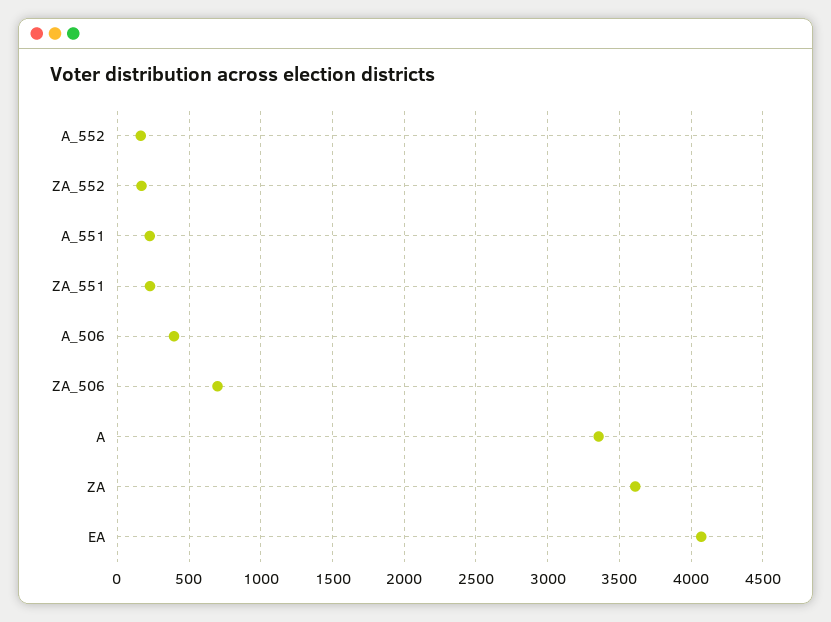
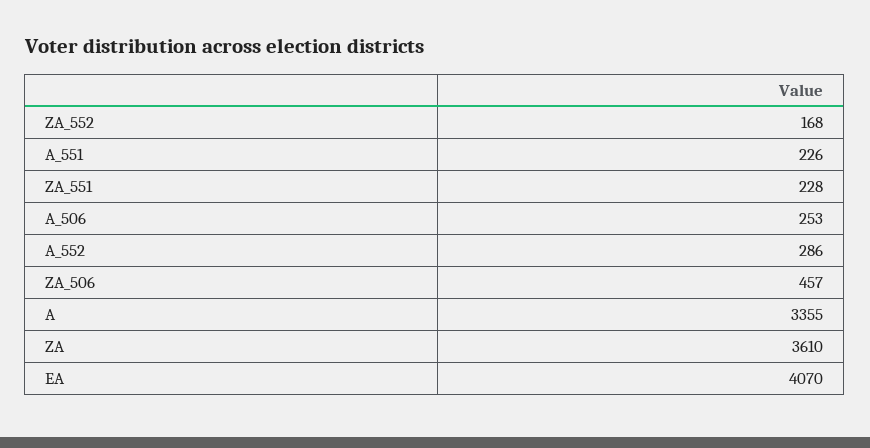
  {
-   "A_552": 150,
+   "A_552": 286,
    "ZA_552": 168,
    "A_551": 226,
    "ZA_551": 228,
-   "A_506": 400,
+   "A_506": 253,
-   "ZA_506": 700,
+   "ZA_506": 457,
    "A": 3355,
    "ZA": 3610,
    "EA": 4070
  }

